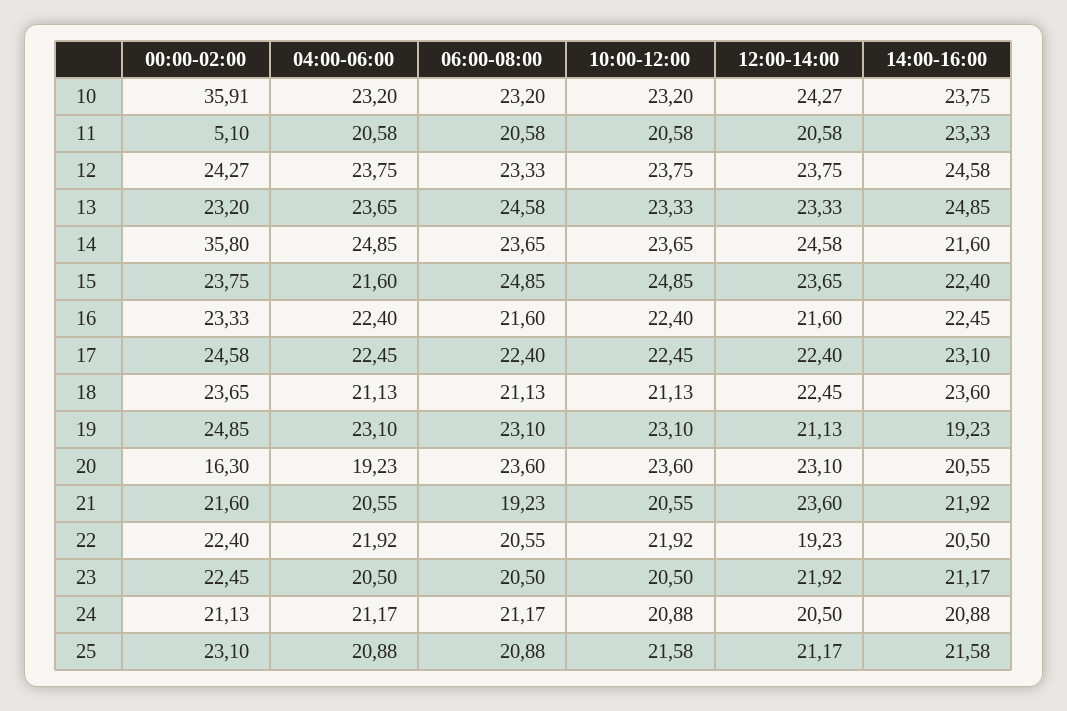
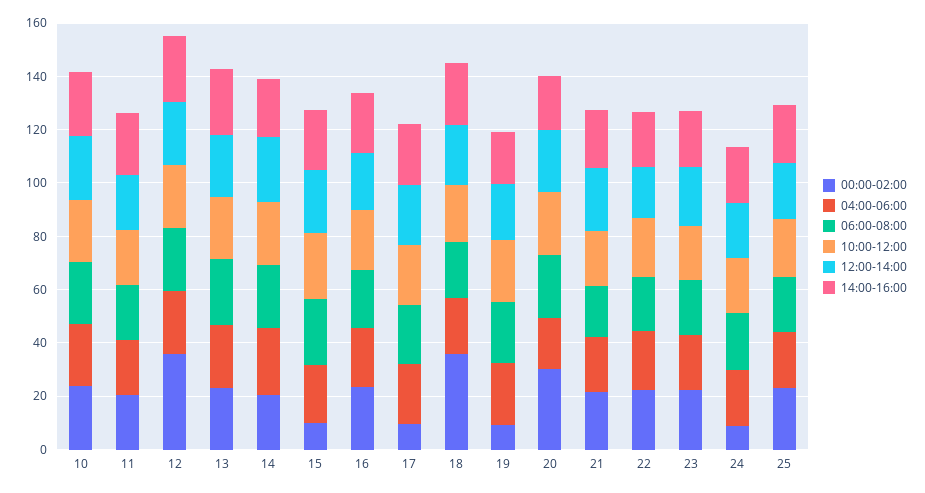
  {
    "00:00-02:00": {
-     "10": 35.91,
+     "10": 25,
-     "11": 5.1,
+     "11": 20,
-     "12": 24.27,
+     "12": 35,
      "13": 23.2,
-     "14": 35.8,
+     "14": 20,
-     "15": 23.75,
+     "15": 10,
      "16": 23.33,
-     "17": 24.58,
+     "17": 10,
-     "18": 23.65,
+     "18": 35,
-     "19": 24.85,
+     "19": 10,
-     "20": 16.3,
+     "20": 30,
      "21": 21.6,
      "22": 22.4,
      "23": 22.45,
-     "24": 21.13,
+     "24": 10,
      "25": 23.1
    },
    "04:00-06:00": {
      "10": 23.2,
      "11": 20.58,
      "12": 23.75,
      "13": 23.65,
      "14": 24.85,
      "15": 21.6,
      "16": 22.4,
      "17": 22.45,
      "18": 21.13,
      "19": 23.1,
      "20": 19.23,
      "21": 20.55,
      "22": 21.92,
      "23": 20.5,
      "24": 21.17,
      "25": 20.88
    },
    "06:00-08:00": {
      "10": 23.2,
      "11": 20.58,
      "12": 23.33,
      "13": 24.58,
      "14": 23.65,
      "15": 24.85,
      "16": 21.6,
      "17": 22.4,
      "18": 21.13,
      "19": 23.1,
      "20": 23.6,
      "21": 19.23,
      "22": 20.55,
      "23": 20.5,
      "24": 21.17,
      "25": 20.88
    },
    "10:00-12:00": {
      "10": 23.2,
      "11": 20.58,
      "12": 23.75,
      "13": 23.33,
      "14": 23.65,
      "15": 24.85,
      "16": 22.4,
      "17": 22.45,
      "18": 21.13,
      "19": 23.1,
      "20": 23.6,
      "21": 20.55,
      "22": 21.92,
      "23": 20.5,
      "24": 20.88,
      "25": 21.58
    },
    "12:00-14:00": {
      "10": 24.27,
      "11": 20.58,
      "12": 23.75,
      "13": 23.33,
      "14": 24.58,
      "15": 23.65,
      "16": 21.6,
      "17": 22.4,
      "18": 22.45,
      "19": 21.13,
      "20": 23.1,
      "21": 23.6,
      "22": 19.23,
      "23": 21.92,
      "24": 20.5,
      "25": 21.17
    },
    "14:00-16:00": {
      "10": 23.75,
      "11": 23.33,
      "12": 24.58,
      "13": 24.85,
      "14": 21.6,
      "15": 22.4,
      "16": 22.45,
      "17": 23.1,
      "18": 23.6,
      "19": 19.23,
      "20": 20.55,
      "21": 21.92,
      "22": 20.5,
      "23": 21.17,
      "24": 20.88,
      "25": 21.58
    }
  }

